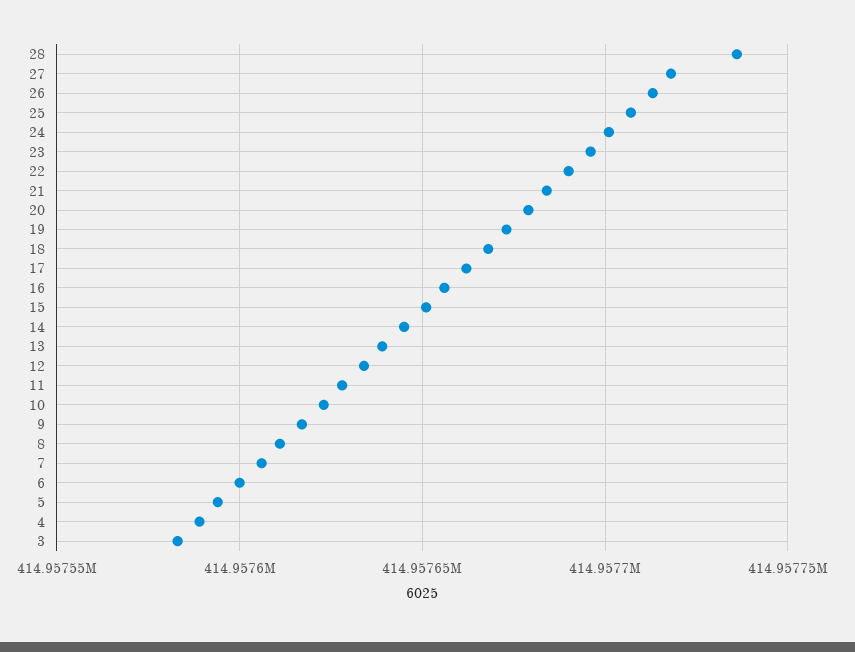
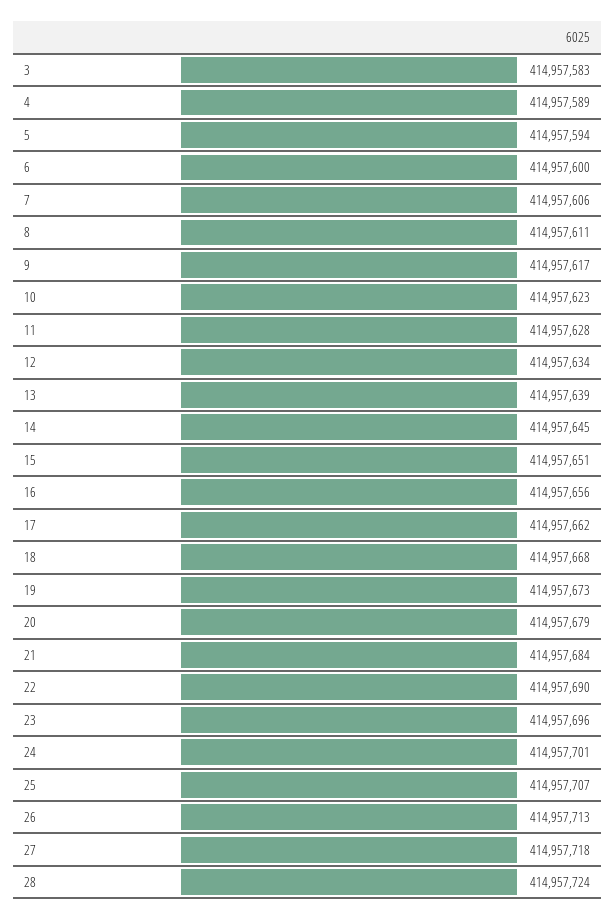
  {
-   "28": 414957735,
+   "28": 414957724,
    "27": 414957718,
    "26": 414957713,
    "25": 414957707,
    "24": 414957701,
    "23": 414957696,
    "22": 414957690,
    "21": 414957684,
    "20": 414957679,
    "19": 414957673,
    "18": 414957668,
    "17": 414957662,
    "16": 414957656,
    "15": 414957651,
    "14": 414957645,
    "13": 414957639,
    "12": 414957634,
    "11": 414957628,
    "10": 414957623,
    "9": 414957617,
    "8": 414957611,
    "7": 414957606,
    "6": 414957600,
    "5": 414957594,
    "4": 414957589,
    "3": 414957583
  }

